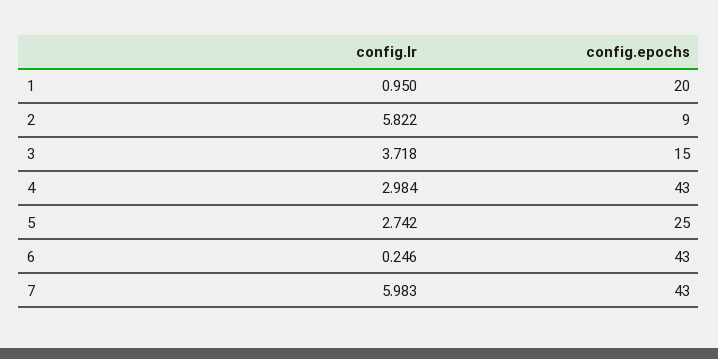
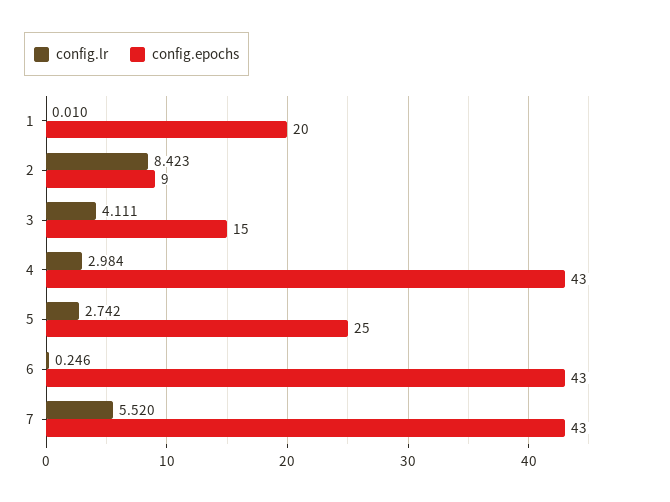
  {
    "config.lr": {
-     "1": 0.95,
+     "1": 0.01,
-     "2": 5.822,
+     "2": 8.423,
-     "3": 3.718,
+     "3": 4.111,
      "4": 2.984,
      "5": 2.742,
      "6": 0.246,
-     "7": 5.983
+     "7": 5.52
    },
    "config.epochs": {
      "1": 20,
      "2": 9,
      "3": 15,
      "4": 43,
      "5": 25,
      "6": 43,
      "7": 43
    }
  }

